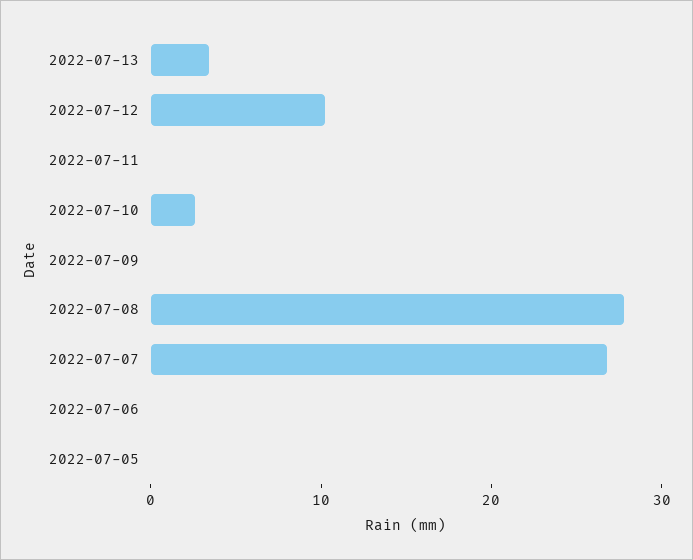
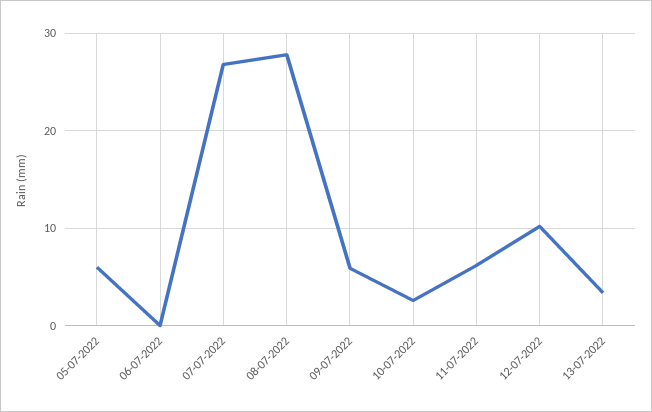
  {
    "2022-07-13": 3,
    "2022-07-12": 10,
-   "2022-07-11": 0,
+   "2022-07-11": 6,
    "2022-07-10": 3,
-   "2022-07-09": 0,
+   "2022-07-09": 6,
    "2022-07-08": 28,
    "2022-07-07": 27,
    "2022-07-06": 0,
-   "2022-07-05": 0
+   "2022-07-05": 6
  }

